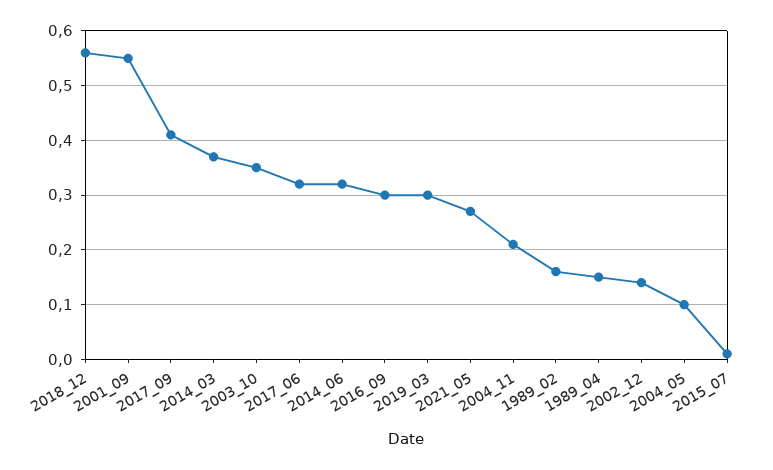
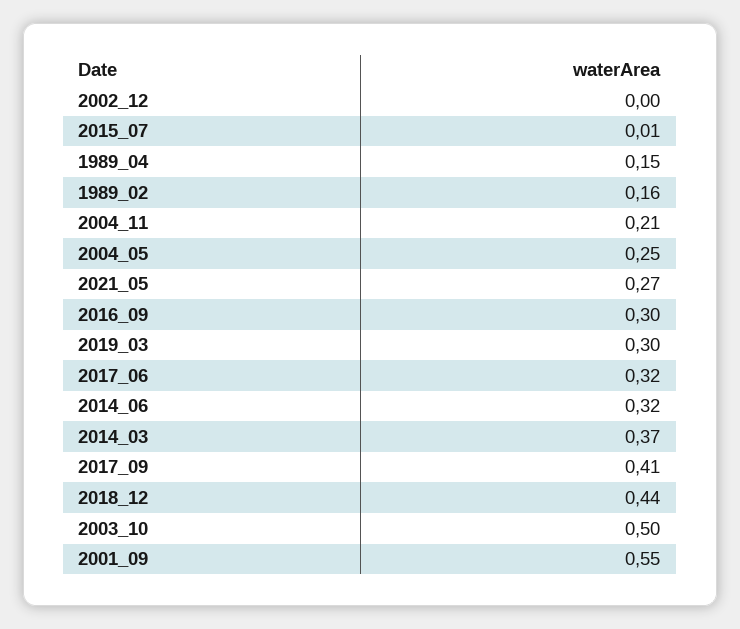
  {
-   "2018_12": 0.55,
+   "2018_12": 0.44,
    "2001_09": 0.55,
    "2017_09": 0.41,
    "2014_03": 0.37,
-   "2003_10": 0.35,
+   "2003_10": 0.5,
    "2017_06": 0.32,
    "2014_06": 0.32,
    "2016_09": 0.3,
    "2019_03": 0.3,
    "2021_05": 0.27,
    "2004_11": 0.21,
    "1989_02": 0.16,
    "1989_04": 0.15,
-   "2002_12": 0.15,
+   "2002_12": 0,
-   "2004_05": 0.1,
+   "2004_05": 0.25,
    "2015_07": 0.01
  }

